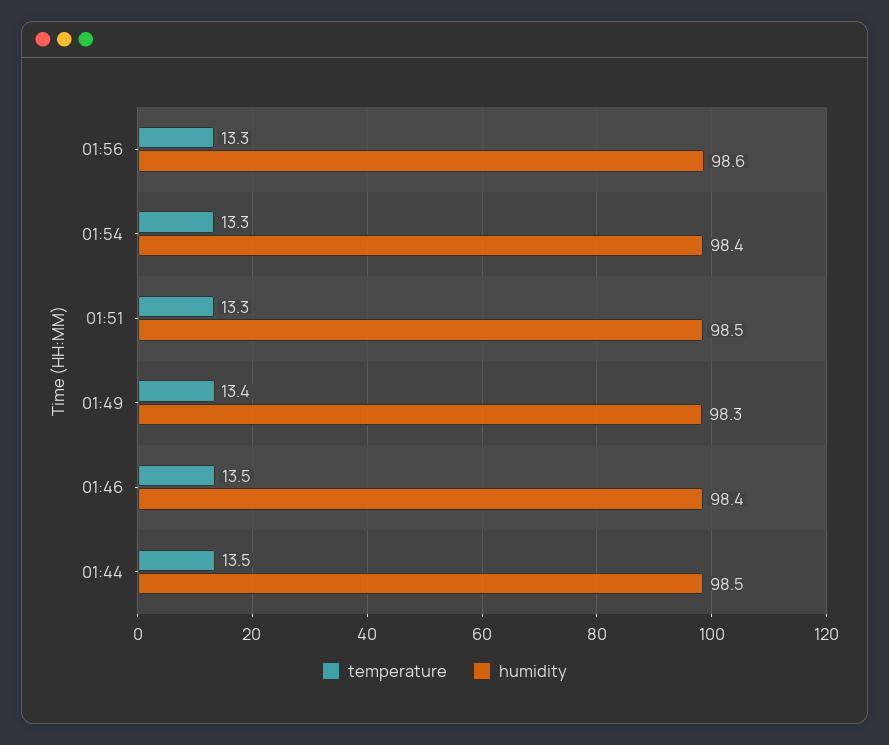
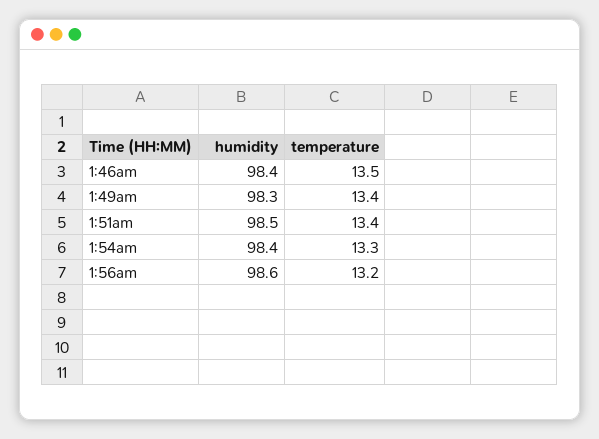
  {
    "temperature": {
-     "01:56": 13.3,
+     "01:56": 13.2,
      "01:54": 13.3,
-     "01:51": 13.3,
+     "01:51": 13.4,
      "01:49": 13.4,
-     "01:46": 13.5,
+     "01:46": 13.5
-     "01:44": 13.5
    },
    "humidity": {
      "01:56": 98.6,
      "01:54": 98.4,
      "01:51": 98.5,
      "01:49": 98.3,
-     "01:46": 98.4,
+     "01:46": 98.4
-     "01:44": 98.5
    }
  }

